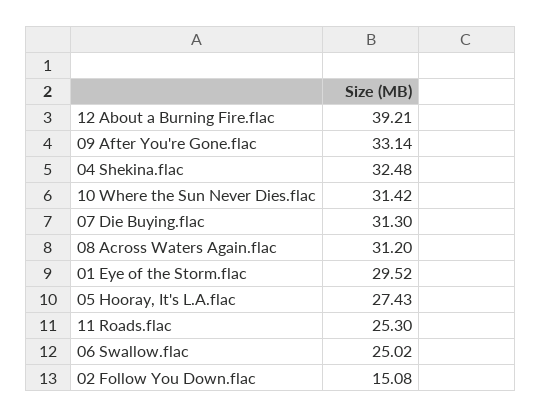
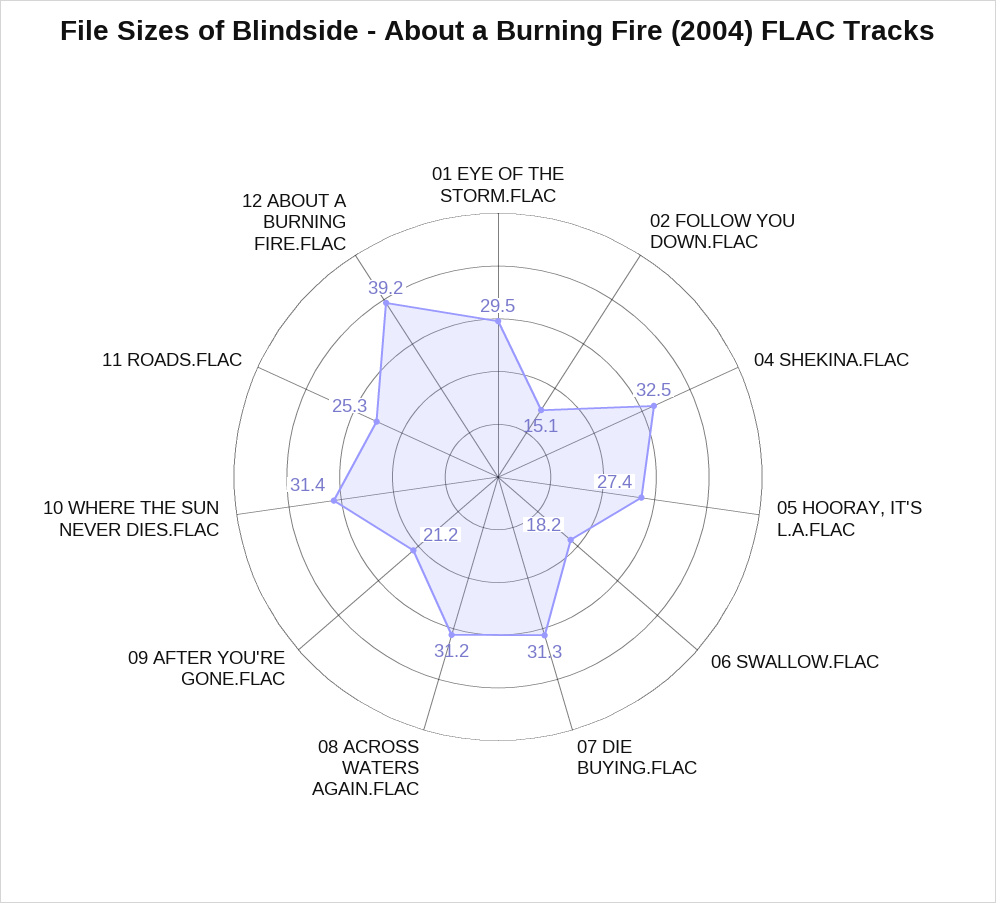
  {
    "12 About a Burning Fire.flac": 39.21,
-   "09 After You're Gone.flac": 33.14,
+   "09 After You're Gone.flac": 21.2,
    "04 Shekina.flac": 32.48,
    "10 Where the Sun Never Dies.flac": 31.42,
    "07 Die Buying.flac": 31.3,
    "08 Across Waters Again.flac": 31.2,
    "01 Eye of the Storm.flac": 29.52,
    "05 Hooray, It's L.A.flac": 27.43,
    "11 Roads.flac": 25.3,
-   "06 Swallow.flac": 25.02,
+   "06 Swallow.flac": 18.2,
    "02 Follow You Down.flac": 15.08
  }

